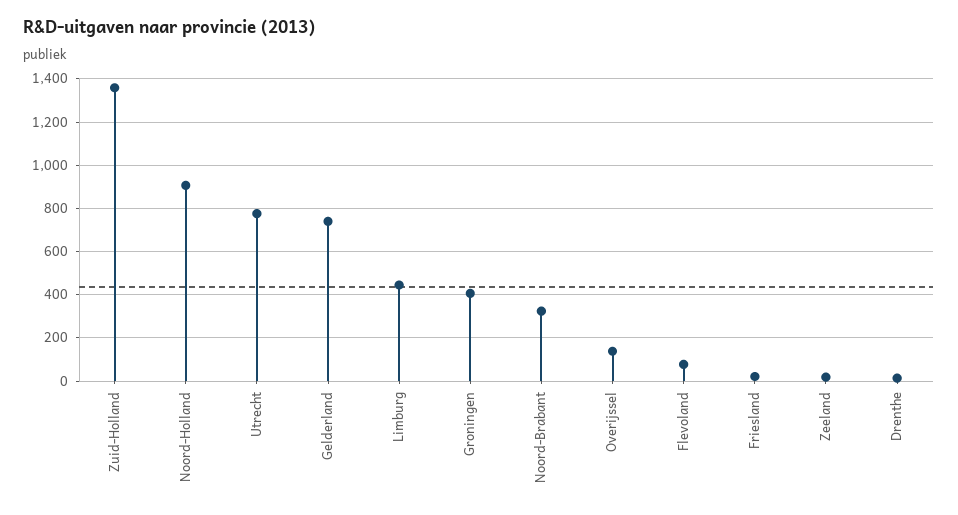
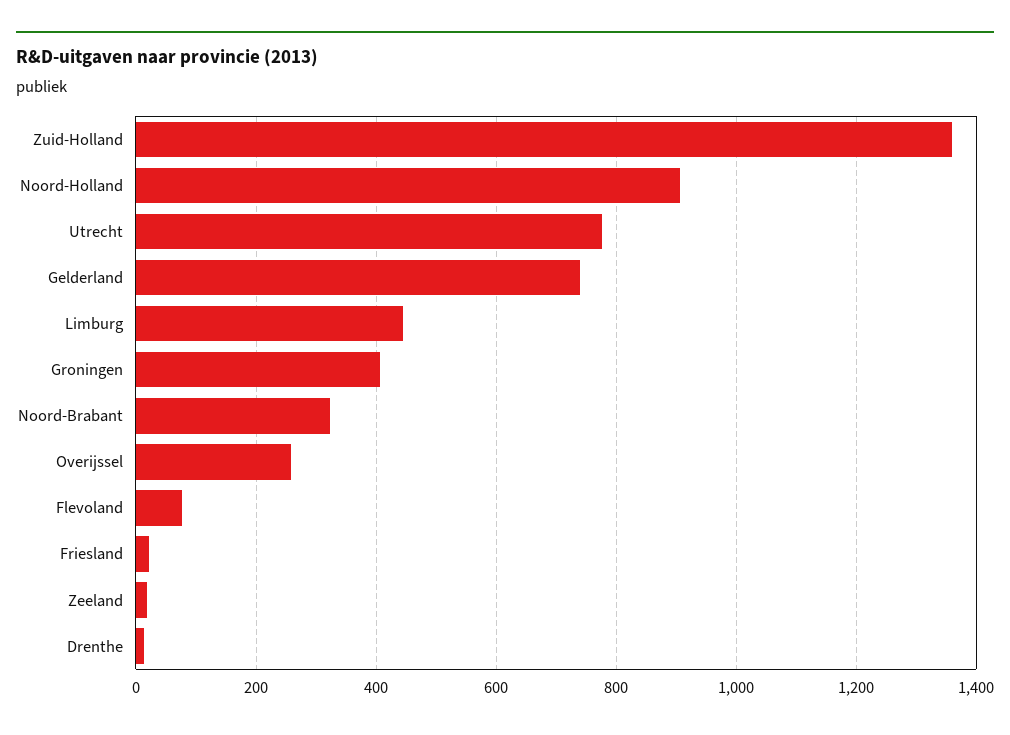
  {
    "Zuid-Holland": 1360,
    "Noord-Holland": 900,
    "Utrecht": 780,
    "Gelderland": 740,
    "Limburg": 440,
    "Groningen": 400,
    "Noord-Brabant": 320,
-   "Overijssel": 150,
+   "Overijssel": 260,
    "Flevoland": 80,
    "Friesland": 20,
    "Zeeland": 20,
    "Drenthe": 20
  }

